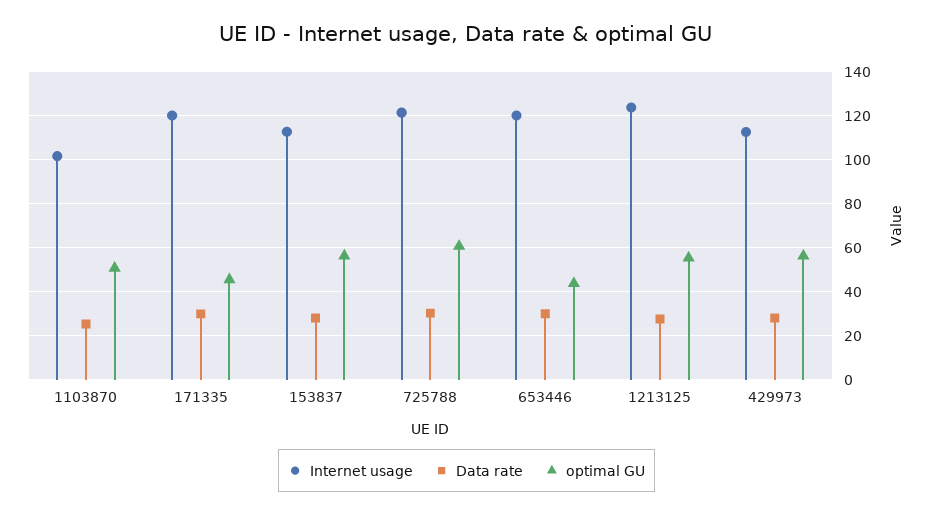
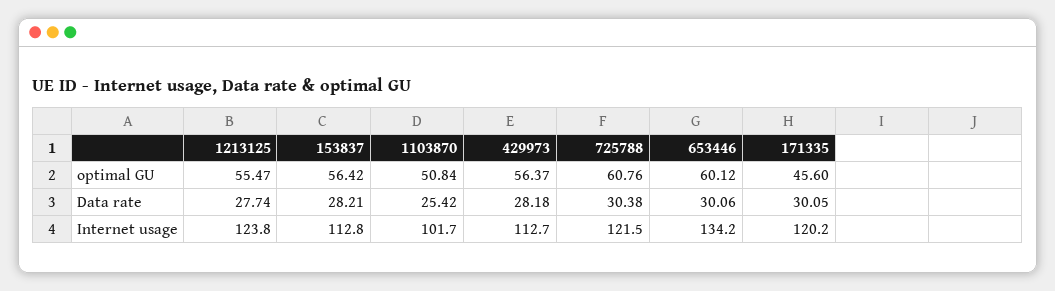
  {
    "Internet usage": {
      "1103870": 101.7,
      "171335": 120.2,
      "153837": 112.8,
      "725788": 121.5,
-     "653446": 120,
+     "653446": 134.2,
      "1213125": 123.8,
      "429973": 112.7
    },
    "Data rate": {
      "1103870": 25.42,
      "171335": 30.05,
      "153837": 28.21,
      "725788": 30.38,
      "653446": 30.06,
      "1213125": 27.74,
      "429973": 28.18
    },
    "optimal GU": {
      "1103870": 50.84,
      "171335": 45.6,
      "153837": 56.42,
      "725788": 60.76,
-     "653446": 45,
+     "653446": 60.12,
      "1213125": 55.47,
      "429973": 56.37
    }
  }

